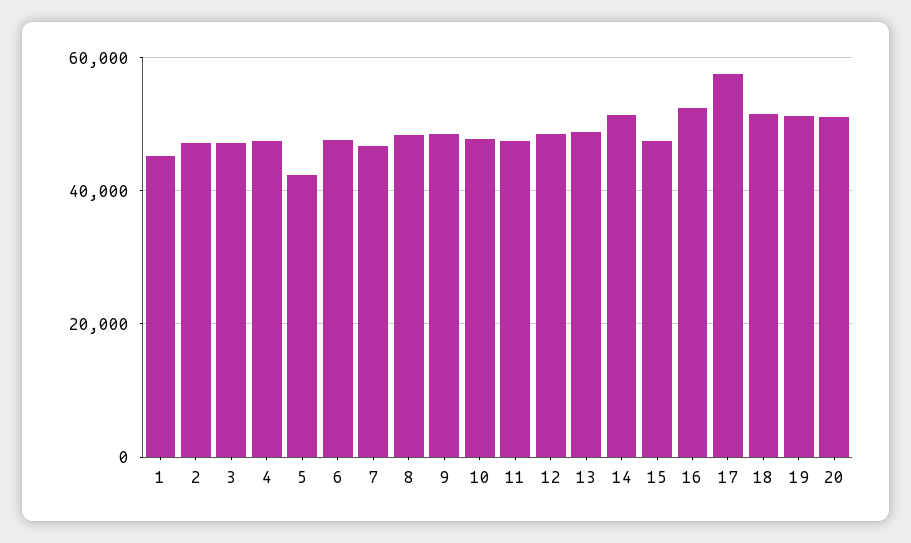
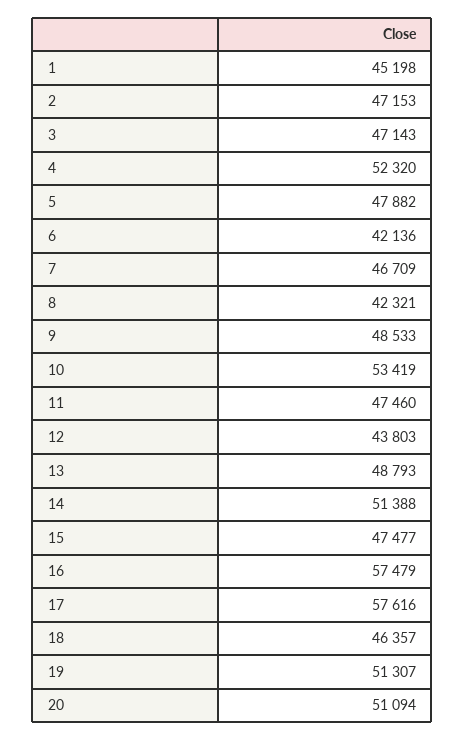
  {
    "1": 45198,
    "2": 47153,
    "3": 47143,
-   "4": 48000,
+   "4": 52320,
-   "5": 42000,
+   "5": 47882,
-   "6": 48000,
+   "6": 42136,
    "7": 46709,
-   "8": 48000,
+   "8": 42321,
    "9": 48533,
-   "10": 48000,
+   "10": 53419,
    "11": 47460,
-   "12": 48000,
+   "12": 43803,
    "13": 48793,
    "14": 51388,
    "15": 47477,
-   "16": 52000,
+   "16": 57479,
    "17": 57616,
-   "18": 52000,
+   "18": 46357,
    "19": 51307,
    "20": 51094
  }

